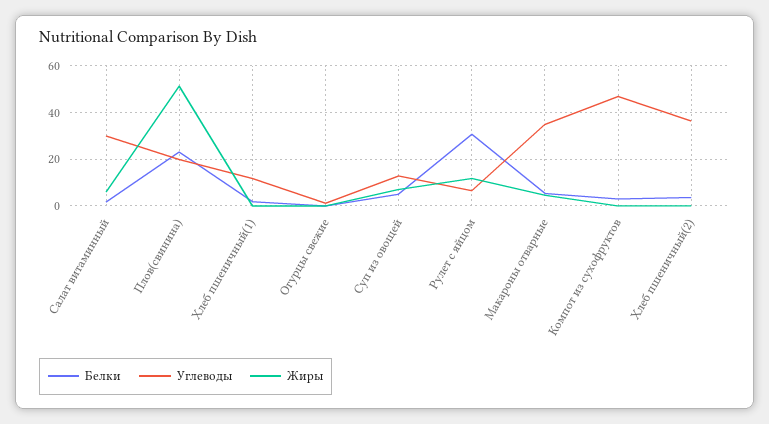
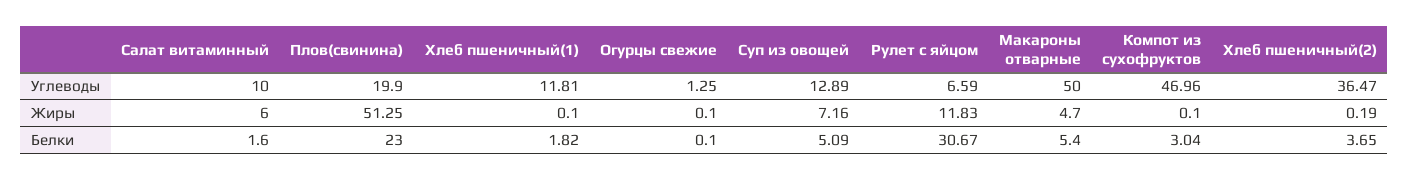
  {
    "Белки": {
      "Салат витаминный": 1.6,
      "Плов(свинина)": 23,
      "Хлеб пшеничный(1)": 1.82,
      "Огурцы свежие": 0.1,
      "Суп из овощей": 5.09,
      "Рулет с яйцом": 30.67,
      "Макароны отварные": 5.4,
      "Компот из сухофруктов": 3.04,
      "Хлеб пшеничный(2)": 3.65
    },
    "Углеводы": {
-     "Салат витаминный": 30,
+     "Салат витаминный": 10,
      "Плов(свинина)": 19.9,
      "Хлеб пшеничный(1)": 11.81,
      "Огурцы свежие": 1.25,
      "Суп из овощей": 12.89,
      "Рулет с яйцом": 6.59,
-     "Макароны отварные": 35,
+     "Макароны отварные": 50,
      "Компот из сухофруктов": 46.96,
      "Хлеб пшеничный(2)": 36.47
    },
    "Жиры": {
      "Салат витаминный": 6,
      "Плов(свинина)": 51.25,
      "Хлеб пшеничный(1)": 0.1,
      "Огурцы свежие": 0.1,
      "Суп из овощей": 7.16,
      "Рулет с яйцом": 11.83,
      "Макароны отварные": 4.7,
      "Компот из сухофруктов": 0.1,
      "Хлеб пшеничный(2)": 0.19
    }
  }

